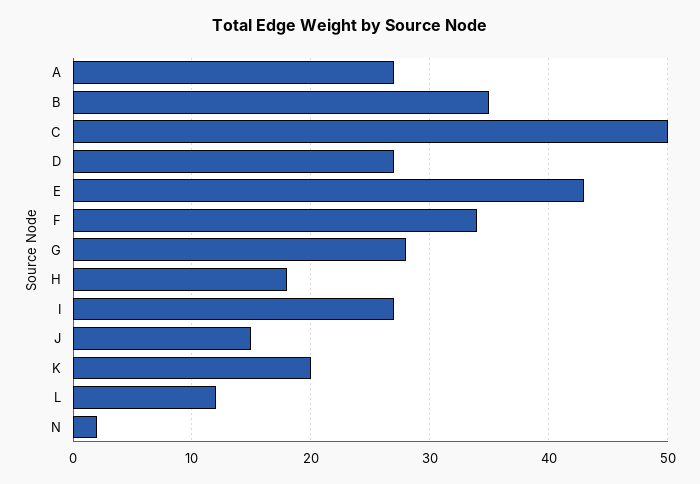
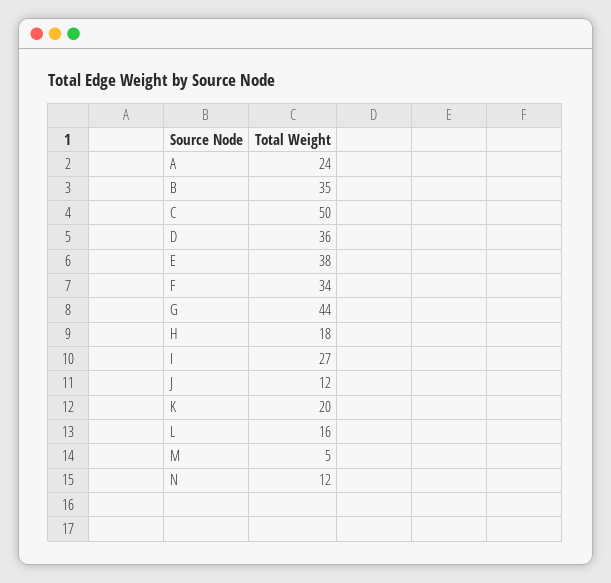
  {
-   "A": 27,
+   "A": 24,
    "B": 35,
    "C": 50,
-   "D": 27,
+   "D": 36,
-   "E": 43,
+   "E": 38,
    "F": 34,
-   "G": 28,
+   "G": 44,
    "H": 18,
    "I": 27,
-   "J": 15,
+   "J": 12,
    "K": 20,
-   "L": 12,
+   "L": 16,
-   "N": 2
+   "N": 12,
+   "M": 5
  }

